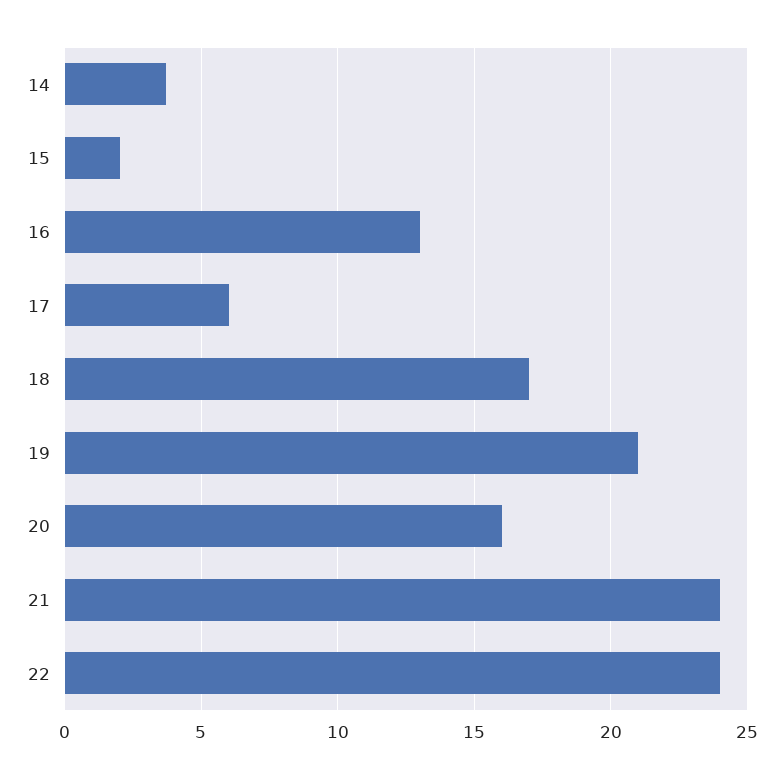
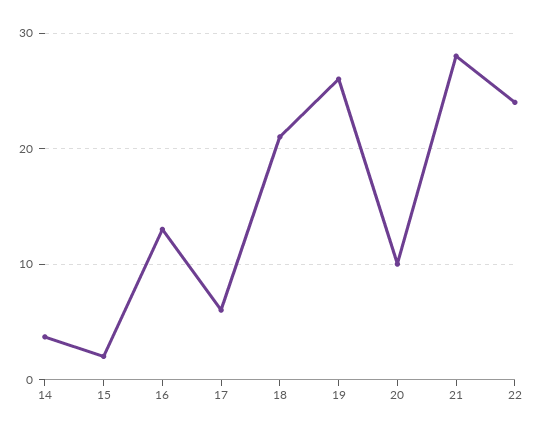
  {
    "14": 3.5,
    "15": 2,
    "16": 13,
    "17": 6,
-   "18": 17,
+   "18": 21,
-   "19": 21,
+   "19": 26,
-   "20": 16,
+   "20": 10,
-   "21": 24,
+   "21": 28,
    "22": 24
  }

